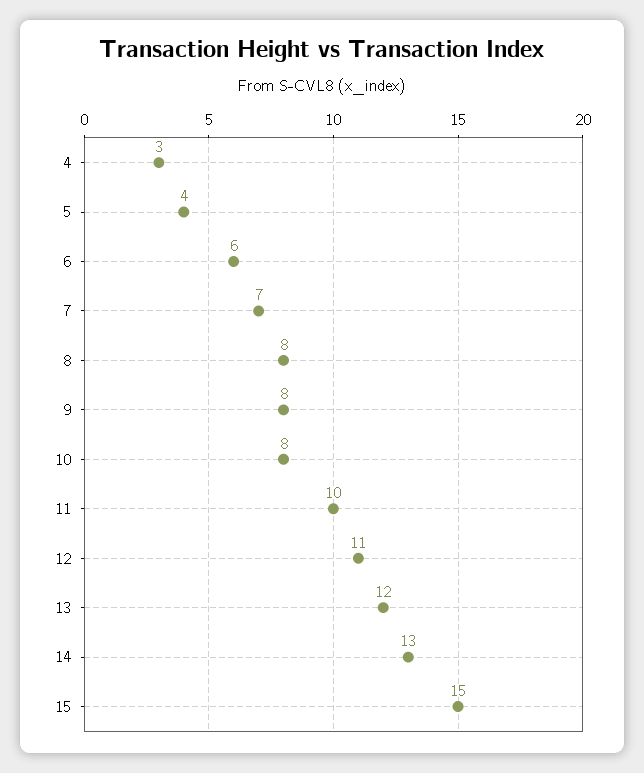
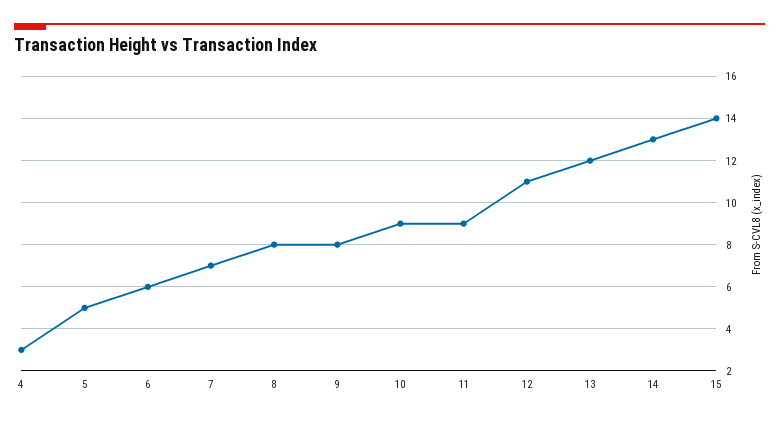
  {
    "4": 3,
-   "5": 4,
+   "5": 5,
    "6": 6,
    "7": 7,
    "8": 8,
    "9": 8,
-   "10": 8,
+   "10": 9,
-   "11": 10,
+   "11": 9,
    "12": 11,
    "13": 12,
    "14": 13,
-   "15": 15
+   "15": 14
  }

